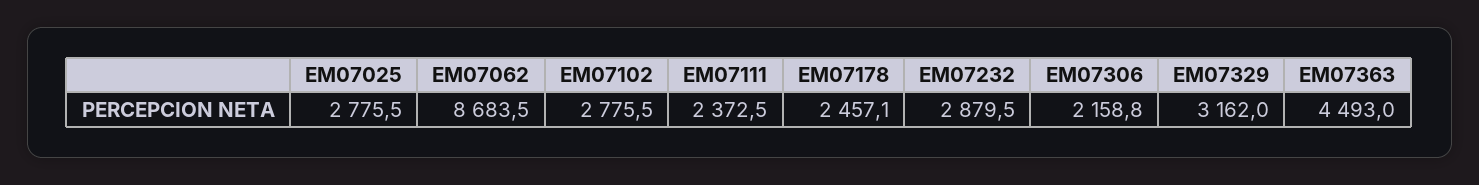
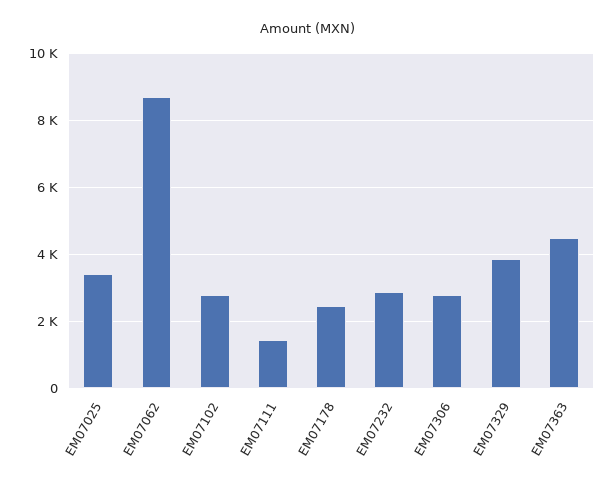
  {
-   "EM07025": 2775.5,
+   "EM07025": 3400,
    "EM07062": 8683.5,
    "EM07102": 2775.5,
-   "EM07111": 2372.5,
+   "EM07111": 1400,
    "EM07178": 2457.1,
    "EM07232": 2879.5,
-   "EM07306": 2158.8,
+   "EM07306": 2800,
-   "EM07329": 3162,
+   "EM07329": 3800,
    "EM07363": 4493
  }

